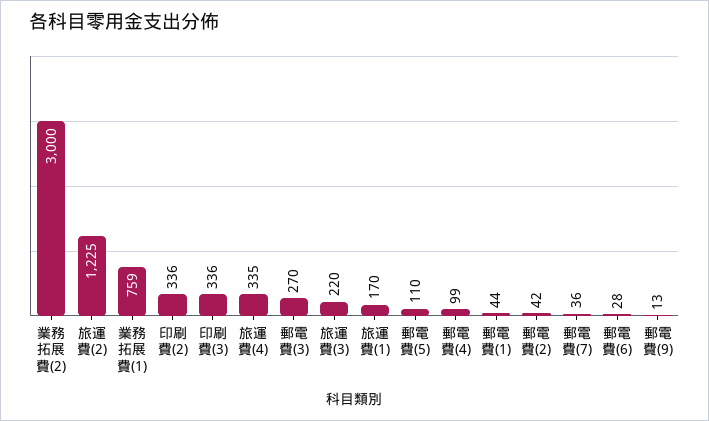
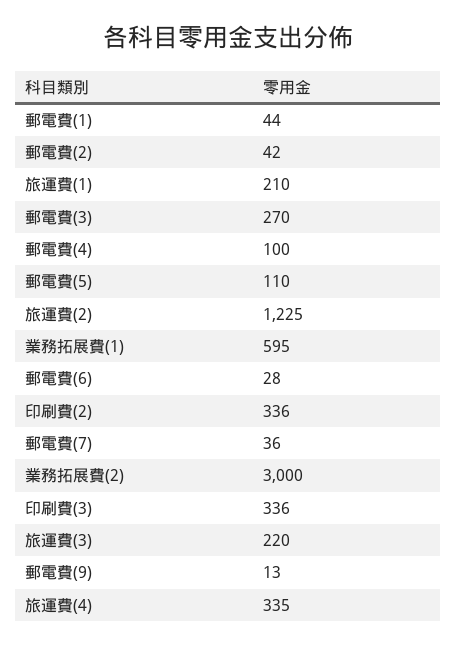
  {
    "業務拓展費(2)": 3000,
    "旅運費(2)": 1225,
-   "業務拓展費(1)": 759,
+   "業務拓展費(1)": 595,
    "印刷費(2)": 336,
    "印刷費(3)": 336,
    "旅運費(4)": 335,
    "郵電費(3)": 270,
    "旅運費(3)": 220,
-   "旅運費(1)": 170,
+   "旅運費(1)": 210,
    "郵電費(5)": 110,
-   "郵電費(4)": 99,
+   "郵電費(4)": 100,
    "郵電費(1)": 44,
    "郵電費(2)": 42,
    "郵電費(7)": 36,
    "郵電費(6)": 28,
    "郵電費(9)": 13
  }

